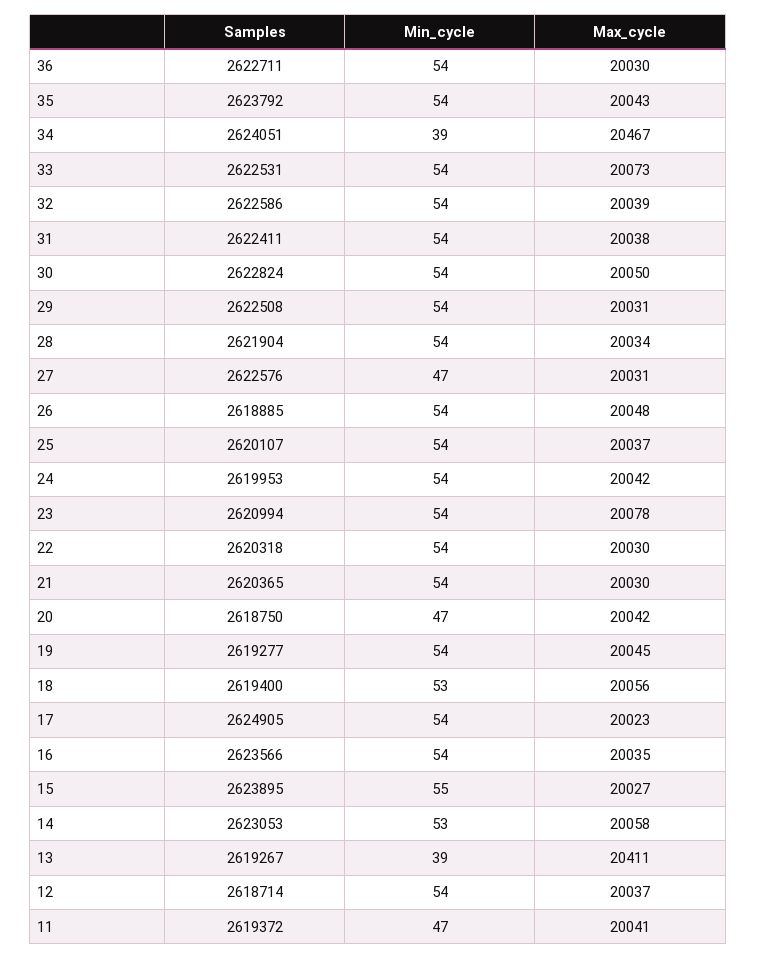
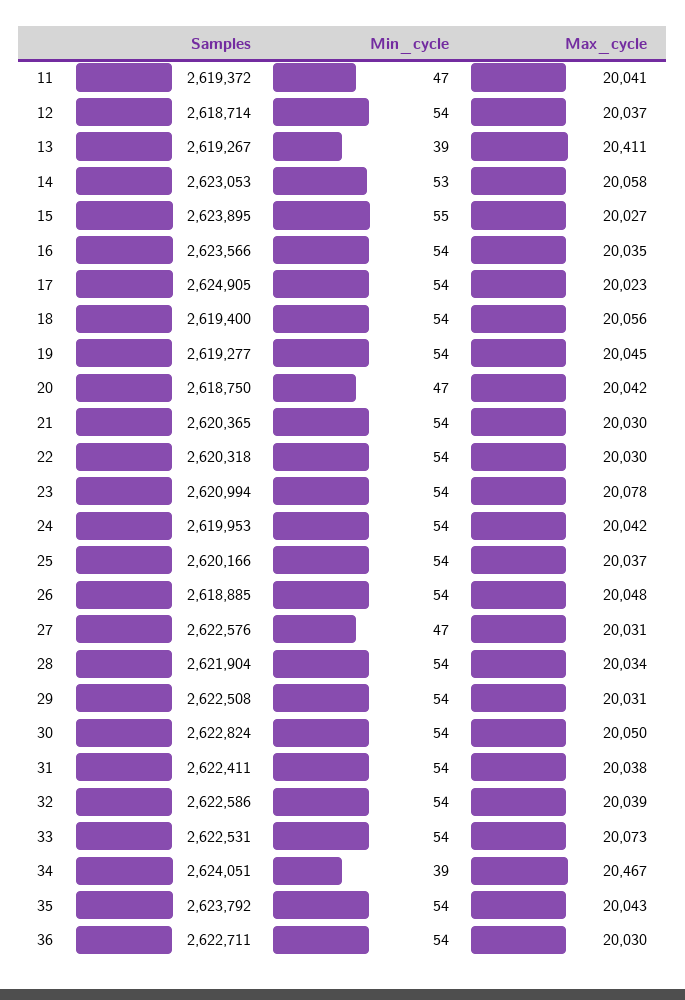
  {
    "Samples": {
      "36": 2622711,
      "35": 2623792,
      "34": 2624051,
      "33": 2622531,
      "32": 2622586,
      "31": 2622411,
      "30": 2622824,
      "29": 2622508,
      "28": 2621904,
      "27": 2622576,
      "26": 2618885,
-     "25": 2620107,
+     "25": 2620166,
      "24": 2619953,
      "23": 2620994,
      "22": 2620318,
      "21": 2620365,
      "20": 2618750,
      "19": 2619277,
      "18": 2619400,
      "17": 2624905,
      "16": 2623566,
      "15": 2623895,
      "14": 2623053,
      "13": 2619267,
      "12": 2618714,
      "11": 2619372
    },
    "Min_cycle": {
      "36": 54,
      "35": 54,
      "34": 39,
      "33": 54,
      "32": 54,
      "31": 54,
      "30": 54,
      "29": 54,
      "28": 54,
      "27": 47,
      "26": 54,
      "25": 54,
      "24": 54,
      "23": 54,
      "22": 54,
      "21": 54,
      "20": 47,
      "19": 54,
-     "18": 53,
+     "18": 54,
      "17": 54,
      "16": 54,
      "15": 55,
      "14": 53,
      "13": 39,
      "12": 54,
      "11": 47
    },
    "Max_cycle": {
      "36": 20030,
      "35": 20043,
      "34": 20467,
      "33": 20073,
      "32": 20039,
      "31": 20038,
      "30": 20050,
      "29": 20031,
      "28": 20034,
      "27": 20031,
      "26": 20048,
      "25": 20037,
      "24": 20042,
      "23": 20078,
      "22": 20030,
      "21": 20030,
      "20": 20042,
      "19": 20045,
      "18": 20056,
      "17": 20023,
      "16": 20035,
      "15": 20027,
      "14": 20058,
      "13": 20411,
      "12": 20037,
      "11": 20041
    }
  }

